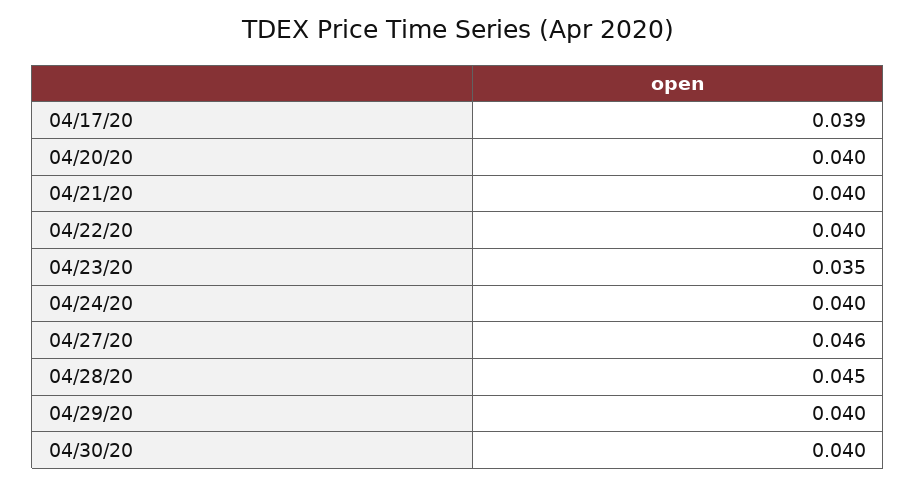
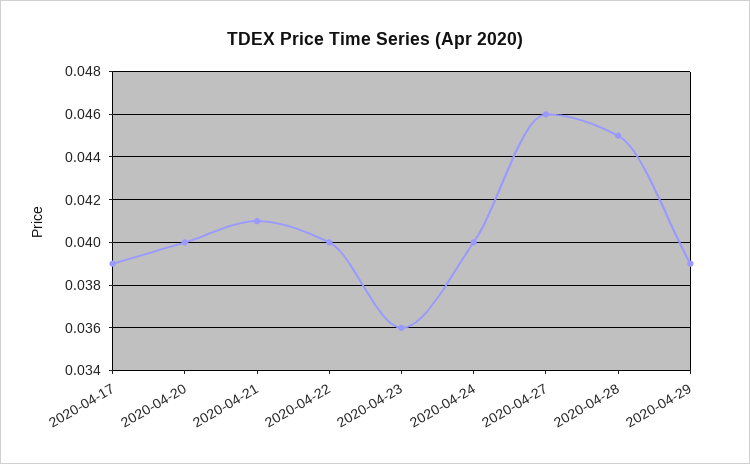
  {
    "04/17/20": 0.039,
    "04/20/20": 0.04,
-   "04/21/20": 0.04,
+   "04/21/20": 0.041,
    "04/22/20": 0.04,
-   "04/23/20": 0.035,
+   "04/23/20": 0.036,
    "04/24/20": 0.04,
    "04/27/20": 0.046,
    "04/28/20": 0.045,
-   "04/29/20": 0.04,
+   "04/29/20": 0.039
-   "04/30/20": 0.04
  }

